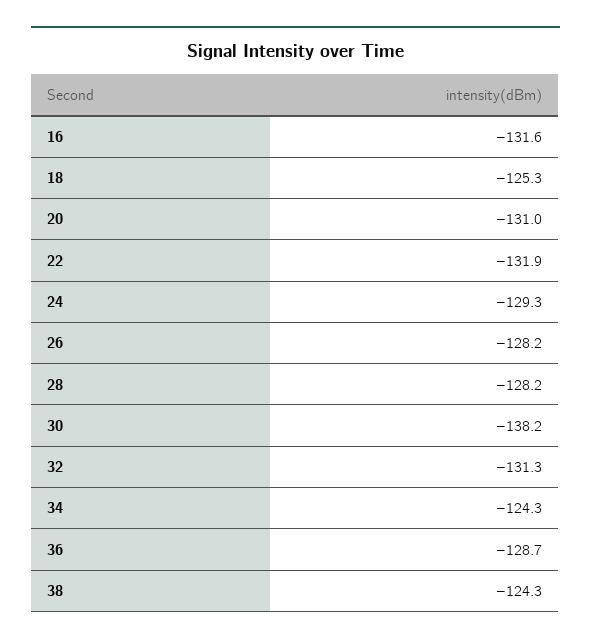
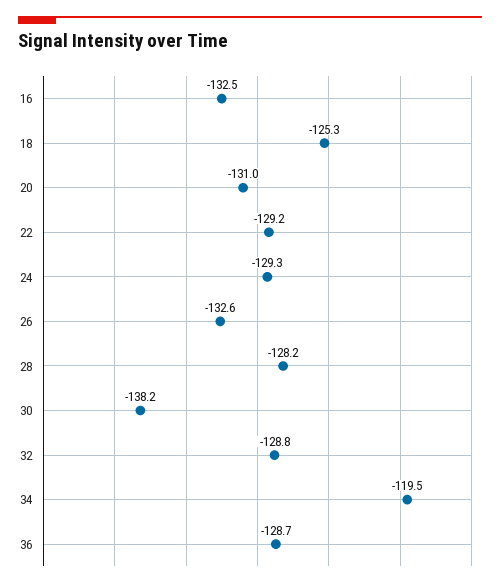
  {
-   "16": -131.6,
+   "16": -132.5,
    "18": -125.3,
    "20": -131,
-   "22": -131.9,
+   "22": -129.2,
    "24": -129.3,
-   "26": -128.2,
+   "26": -132.6,
    "28": -128.2,
    "30": -138.2,
-   "32": -131.3,
+   "32": -128.8,
-   "34": -124.3,
+   "34": -119.5,
-   "36": -128.7,
+   "36": -128.7
-   "38": -124.3
  }

